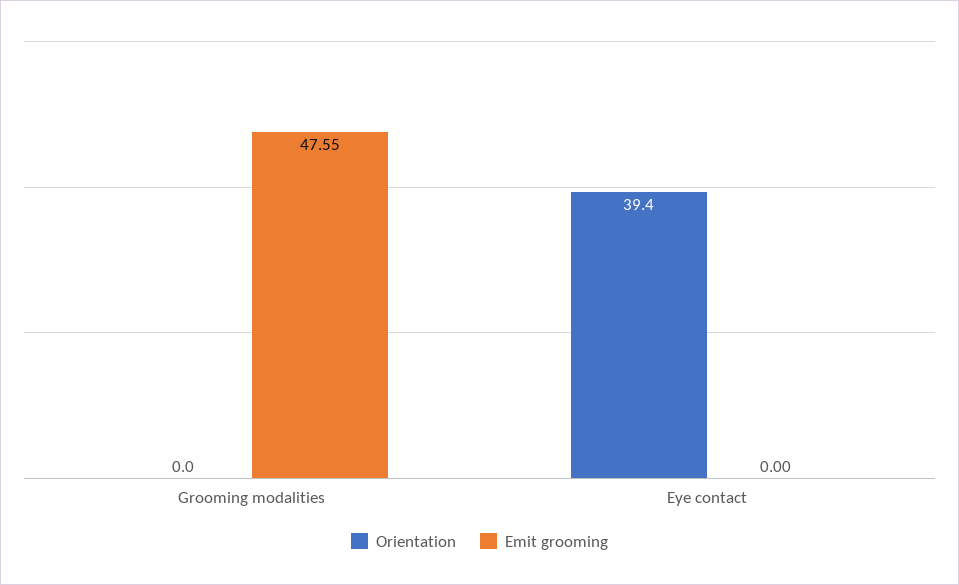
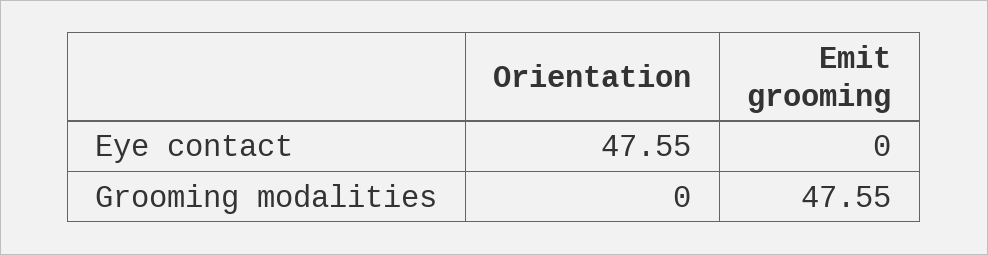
  {
    "Orientation": {
      "Grooming modalities": 0,
-     "Eye contact": 39.4
+     "Eye contact": 47.55
    },
    "Emit grooming": {
      "Grooming modalities": 47.55,
      "Eye contact": 0
    }
  }

